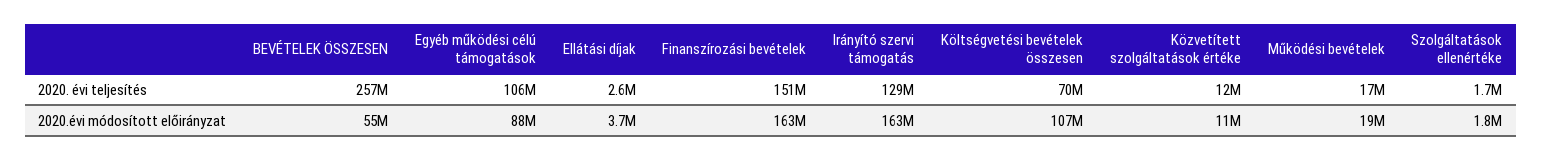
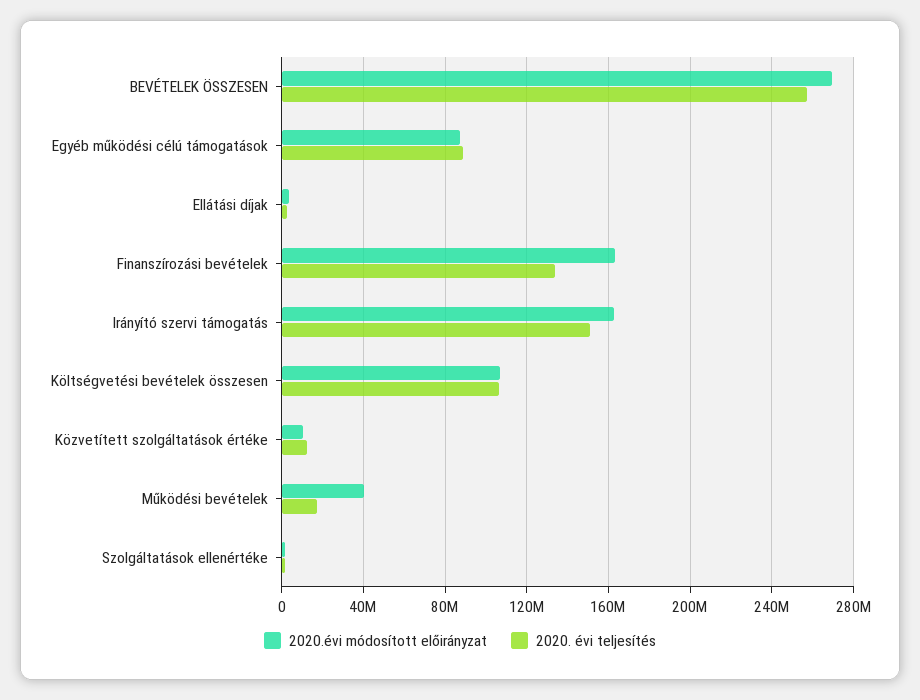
  {
    "2020. évi teljesítés": {
      "BEVÉTELEK ÖSSZESEN": 257000000,
-     "Egyéb működési célú támogatások": 106000000,
+     "Egyéb működési célú támogatások": 90000000,
      "Ellátási díjak": 2600000,
-     "Finanszírozási bevételek": 151000000,
+     "Finanszírozási bevételek": 135000000,
-     "Irányító szervi támogatás": 129000000,
+     "Irányító szervi támogatás": 150000000,
-     "Költségvetési bevételek összesen": 70000000,
+     "Költségvetési bevételek összesen": 105000000,
      "Közvetített szolgáltatások értéke": 12000000,
      "Működési bevételek": 17000000,
      "Szolgáltatások ellenértéke": 1700000
    },
    "2020.évi módosított előirányzat": {
-     "BEVÉTELEK ÖSSZESEN": 55000000,
+     "BEVÉTELEK ÖSSZESEN": 270000000,
      "Egyéb működési célú támogatások": 88000000,
      "Ellátási díjak": 3700000,
      "Finanszírozási bevételek": 163000000,
      "Irányító szervi támogatás": 163000000,
      "Költségvetési bevételek összesen": 107000000,
      "Közvetített szolgáltatások értéke": 11000000,
-     "Működési bevételek": 19000000,
+     "Működési bevételek": 40000000,
      "Szolgáltatások ellenértéke": 1800000
    }
  }

